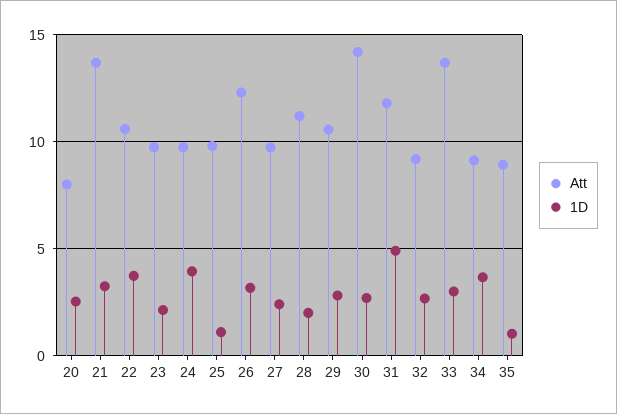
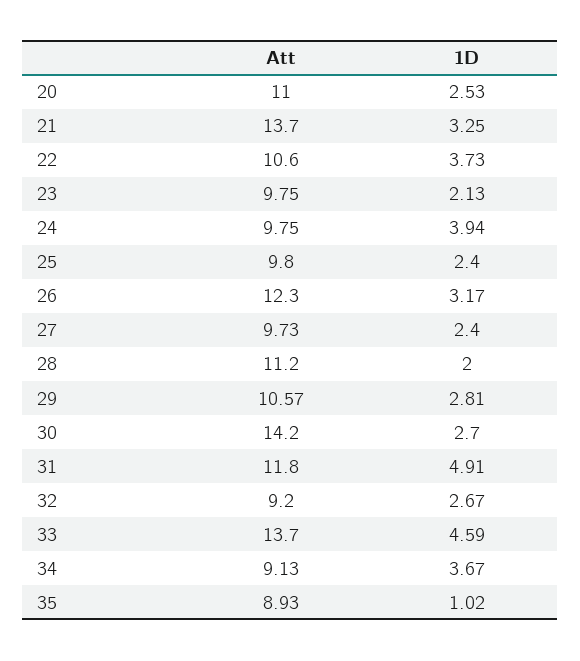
  {
    "Att": {
-     "20": 8,
+     "20": 11,
      "21": 13.7,
      "22": 10.6,
      "23": 9.75,
      "24": 9.75,
      "25": 9.8,
      "26": 12.3,
      "27": 9.73,
      "28": 11.2,
      "29": 10.57,
      "30": 14.2,
      "31": 11.8,
      "32": 9.2,
      "33": 13.7,
      "34": 9.13,
      "35": 8.93
    },
    "1D": {
      "20": 2.53,
      "21": 3.25,
      "22": 3.73,
      "23": 2.13,
      "24": 3.94,
-     "25": 1,
+     "25": 2.4,
      "26": 3.17,
      "27": 2.4,
      "28": 2,
      "29": 2.81,
      "30": 2.7,
      "31": 4.91,
      "32": 2.67,
-     "33": 3,
+     "33": 4.59,
      "34": 3.67,
      "35": 1.02
    }
  }

